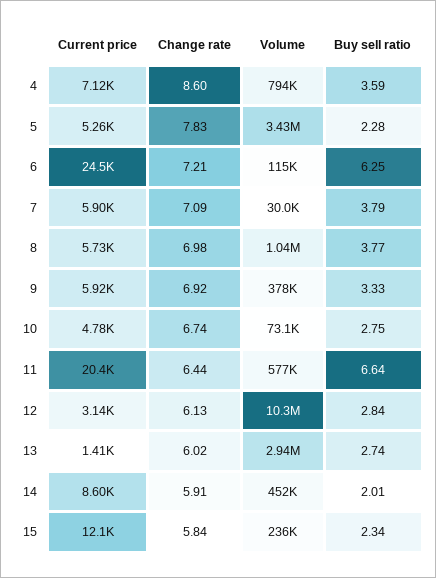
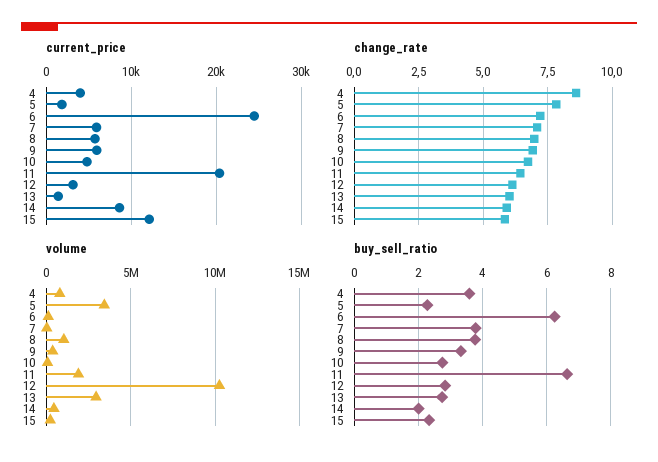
  {
    "Current price": {
-     "4": 7120,
+     "4": 4000,
-     "5": 5260,
+     "5": 2000,
      "6": 24500,
      "7": 5900,
      "8": 5730,
      "9": 5920,
      "10": 4780,
      "11": 20400,
      "12": 3140,
      "13": 1410,
      "14": 8600,
      "15": 12100
    },
    "Change rate": {
      "4": 8.6,
      "5": 7.83,
      "6": 7.21,
      "7": 7.09,
      "8": 6.98,
      "9": 6.92,
      "10": 6.74,
      "11": 6.44,
      "12": 6.13,
      "13": 6.02,
      "14": 5.91,
      "15": 5.84
    },
    "Volume": {
      "4": 794000,
      "5": 3430000,
      "6": 115000,
      "7": 30000,
      "8": 1040000,
      "9": 378000,
      "10": 73100,
-     "11": 577000,
+     "11": 2000000,
      "12": 10300000,
      "13": 2940000,
      "14": 452000,
      "15": 236000
    },
    "Buy sell ratio": {
      "4": 3.59,
      "5": 2.28,
      "6": 6.25,
      "7": 3.79,
      "8": 3.77,
      "9": 3.33,
      "10": 2.75,
      "11": 6.64,
      "12": 2.84,
      "13": 2.74,
      "14": 2.01,
      "15": 2.34
    }
  }

